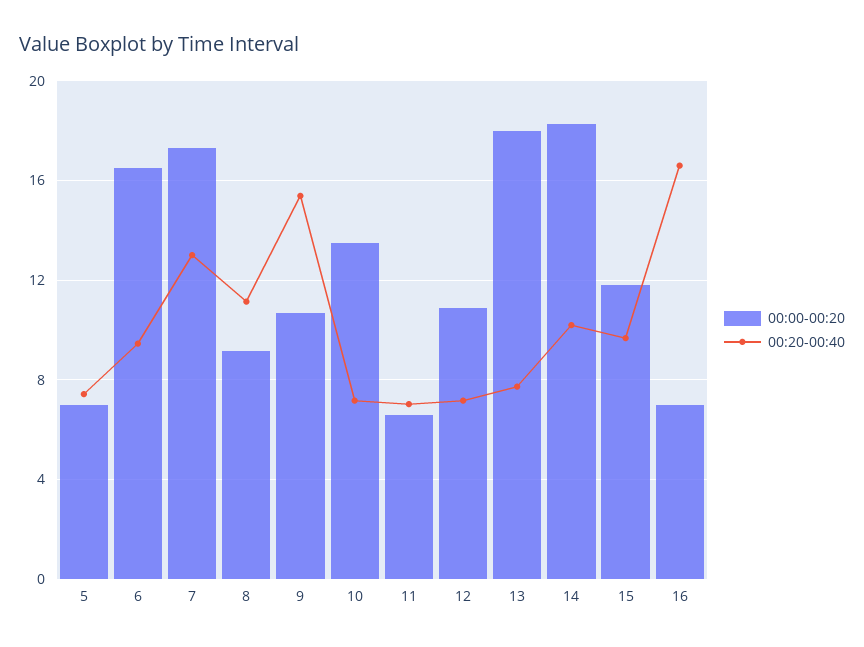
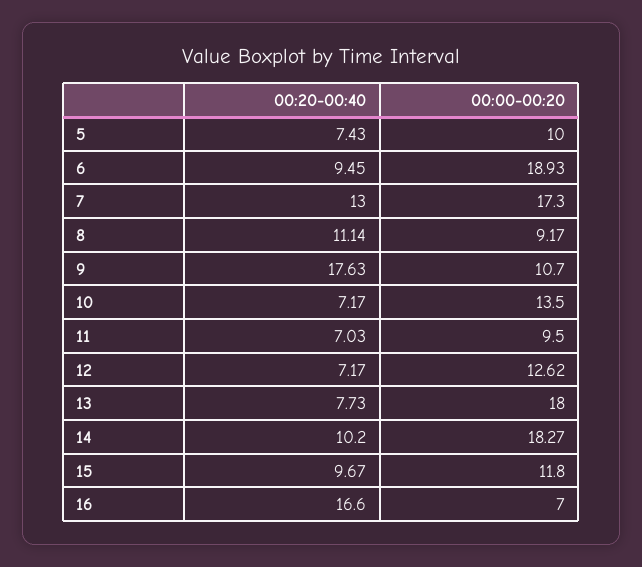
  {
    "00:00-00:20": {
-     "5": 7,
+     "5": 10,
-     "6": 16.5,
+     "6": 18.93,
      "7": 17.3,
      "8": 9.17,
      "9": 10.7,
      "10": 13.5,
-     "11": 6.5,
+     "11": 9.5,
-     "12": 11,
+     "12": 12.62,
      "13": 18,
      "14": 18.27,
      "15": 11.8,
      "16": 7
    },
    "00:20-00:40": {
      "5": 7.43,
      "6": 9.45,
      "7": 13,
      "8": 11.14,
-     "9": 15.5,
+     "9": 17.63,
      "10": 7.17,
      "11": 7.03,
      "12": 7.17,
      "13": 7.73,
      "14": 10.2,
      "15": 9.67,
      "16": 16.6
    }
  }

